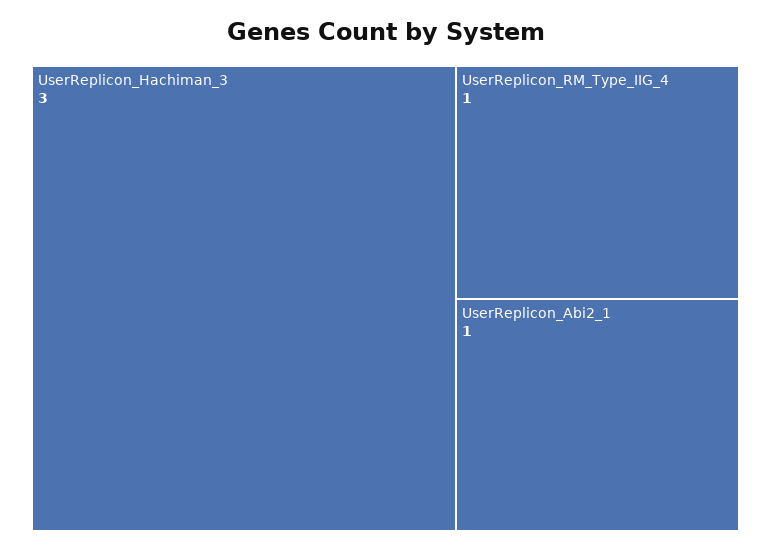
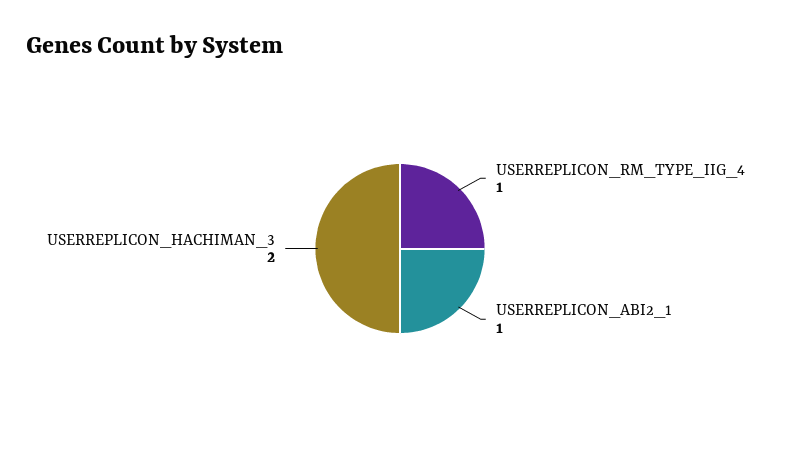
  {
-   "UserReplicon_Hachiman_3": 3,
+   "UserReplicon_Hachiman_3": 2,
    "UserReplicon_RM_Type_IIG_4": 1,
    "UserReplicon_Abi2_1": 1
  }

